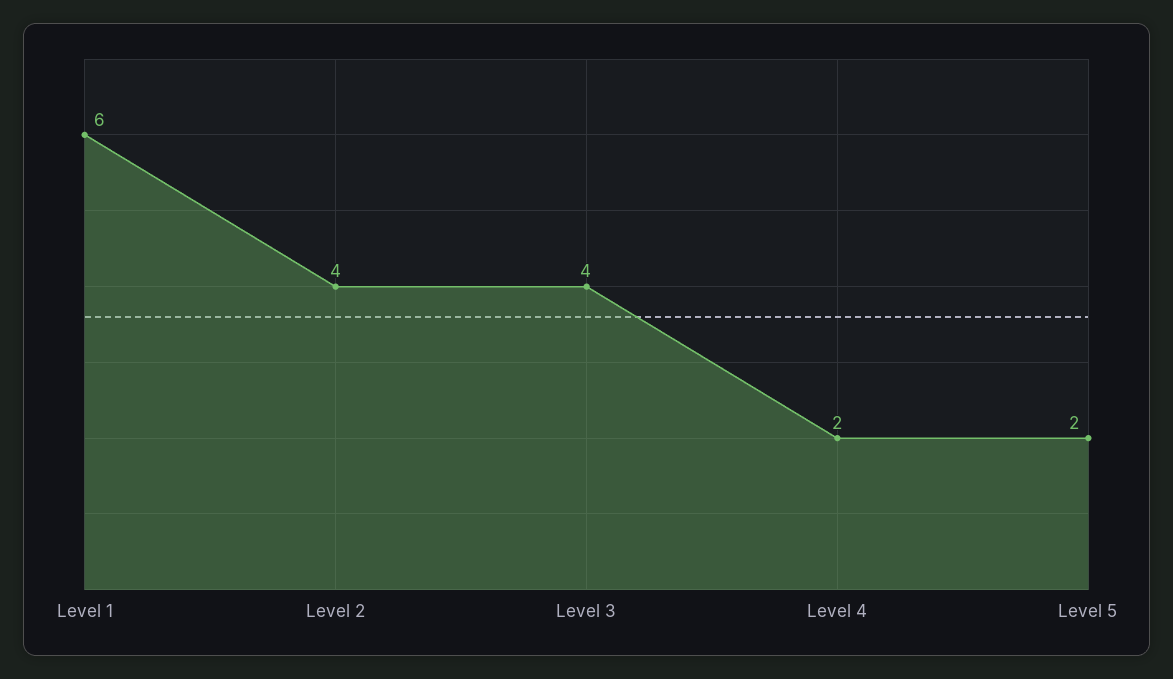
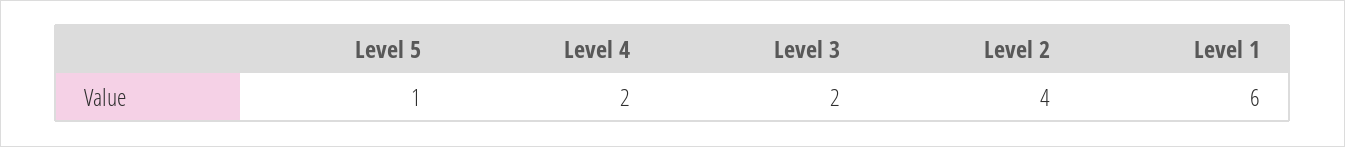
  {
    "Level 1": 6,
    "Level 2": 4,
-   "Level 3": 4,
+   "Level 3": 2,
    "Level 4": 2,
-   "Level 5": 2
+   "Level 5": 1
  }

